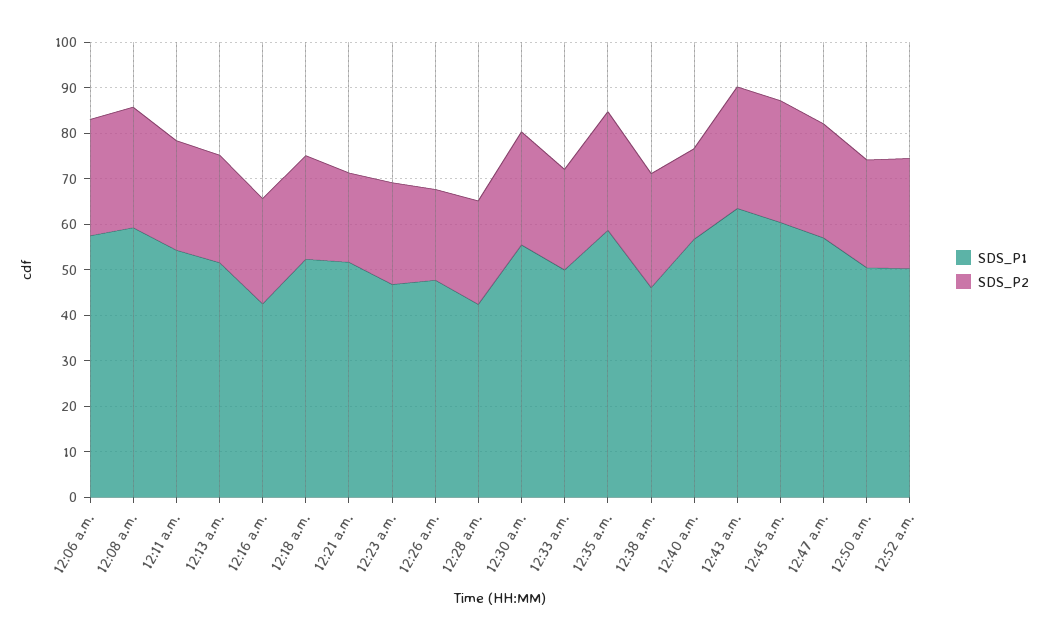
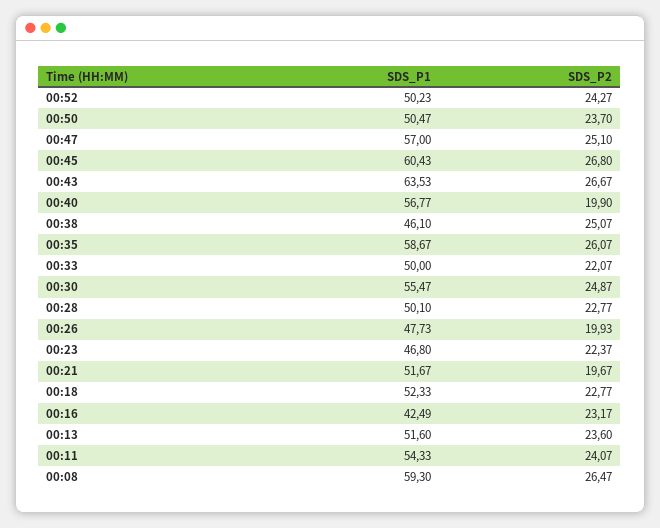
  {
    "SDS_P1": {
-     "12:06 a.m.": 58,
      "12:08 a.m.": 59.3,
      "12:11 a.m.": 54.33,
      "12:13 a.m.": 51.6,
      "12:16 a.m.": 42.49,
      "12:18 a.m.": 52.33,
      "12:21 a.m.": 51.67,
      "12:23 a.m.": 46.8,
      "12:26 a.m.": 47.73,
-     "12:28 a.m.": 42,
+     "12:28 a.m.": 50.1,
      "12:30 a.m.": 55.47,
      "12:33 a.m.": 50,
      "12:35 a.m.": 58.67,
      "12:38 a.m.": 46.1,
      "12:40 a.m.": 56.77,
      "12:43 a.m.": 63.53,
      "12:45 a.m.": 60.43,
      "12:47 a.m.": 57,
      "12:50 a.m.": 50.47,
      "12:52 a.m.": 50.23
    },
    "SDS_P2": {
-     "12:06 a.m.": 26,
      "12:08 a.m.": 26.47,
      "12:11 a.m.": 24.07,
      "12:13 a.m.": 23.6,
      "12:16 a.m.": 23.17,
      "12:18 a.m.": 22.77,
      "12:21 a.m.": 19.67,
      "12:23 a.m.": 22.37,
      "12:26 a.m.": 19.93,
      "12:28 a.m.": 22.77,
      "12:30 a.m.": 24.87,
      "12:33 a.m.": 22.07,
      "12:35 a.m.": 26.07,
      "12:38 a.m.": 25.07,
      "12:40 a.m.": 19.9,
      "12:43 a.m.": 26.67,
      "12:45 a.m.": 26.8,
      "12:47 a.m.": 25.1,
      "12:50 a.m.": 23.7,
      "12:52 a.m.": 24.27
    }
  }

